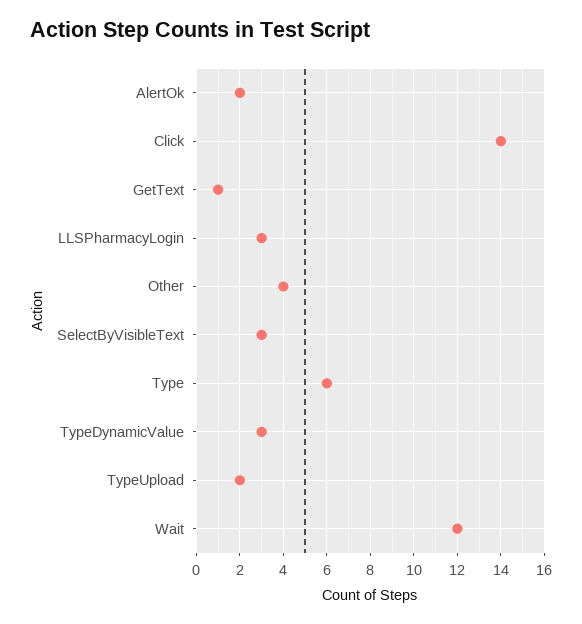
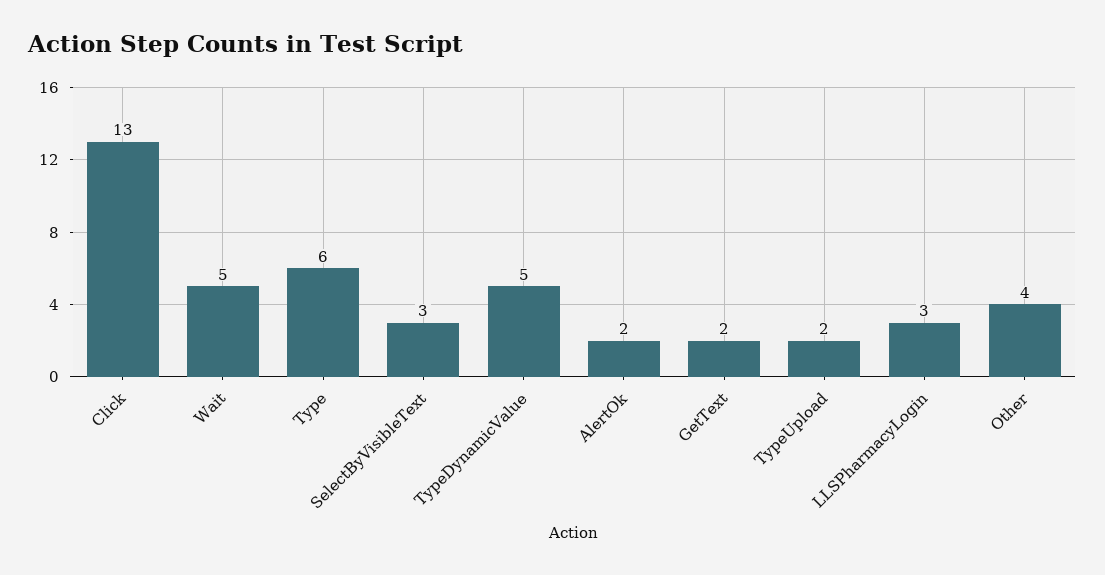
  {
    "AlertOk": 2,
-   "Click": 14,
+   "Click": 13,
-   "GetText": 1,
+   "GetText": 2,
    "LLSPharmacyLogin": 3,
    "Other": 4,
    "SelectByVisibleText": 3,
    "Type": 6,
-   "TypeDynamicValue": 3,
+   "TypeDynamicValue": 5,
    "TypeUpload": 2,
-   "Wait": 12
+   "Wait": 5
  }

